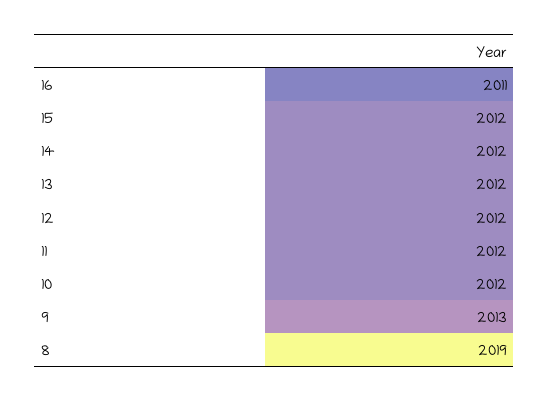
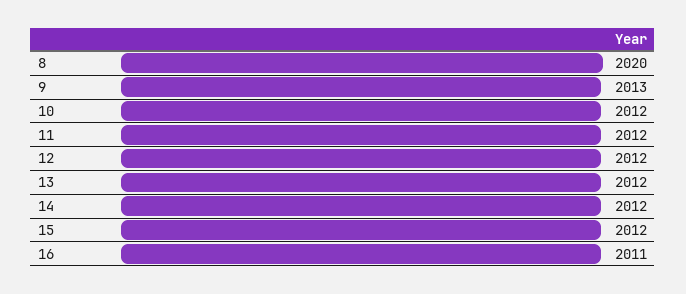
  {
    "16": 2011,
    "15": 2012,
    "14": 2012,
    "13": 2012,
    "12": 2012,
    "11": 2012,
    "10": 2012,
    "9": 2013,
-   "8": 2019
+   "8": 2020
  }

